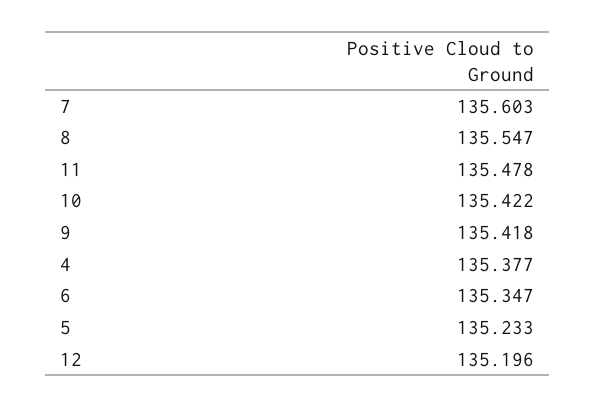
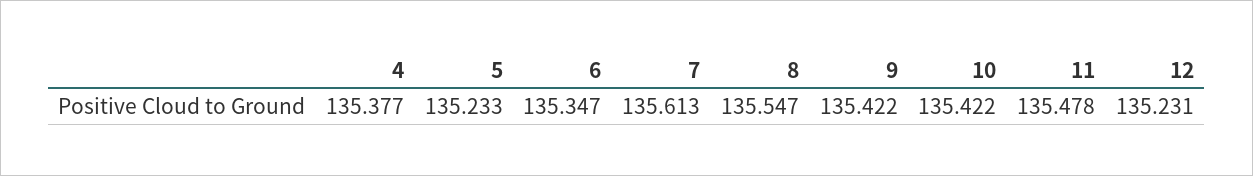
  {
-   "7": 135.603,
+   "7": 135.613,
    "8": 135.547,
    "11": 135.478,
    "10": 135.422,
-   "9": 135.418,
+   "9": 135.422,
    "4": 135.377,
    "6": 135.347,
    "5": 135.233,
-   "12": 135.196
+   "12": 135.231
  }

